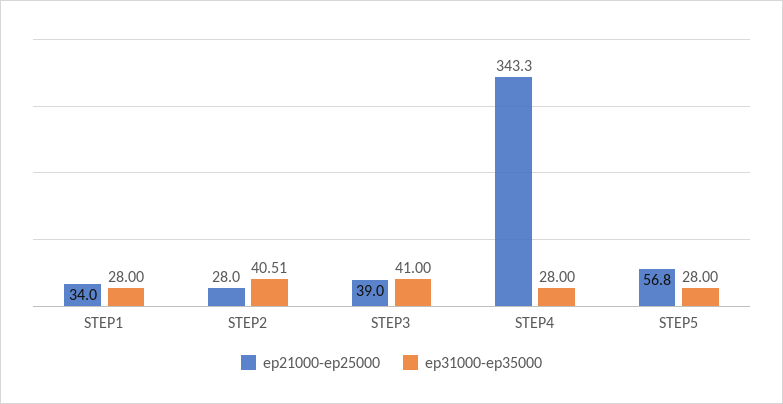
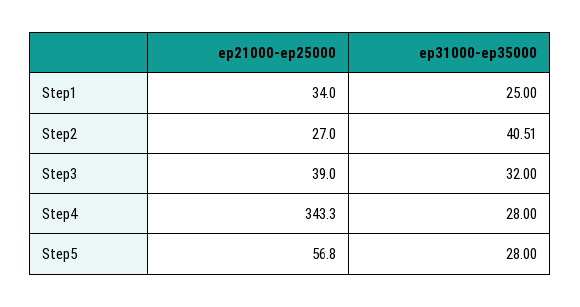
  {
    "ep21000-ep25000": {
      "STEP1": 34,
-     "STEP2": 28,
+     "STEP2": 27,
      "STEP3": 39,
      "STEP4": 343.3,
      "STEP5": 56.8
    },
    "ep31000-ep35000": {
-     "STEP1": 28,
+     "STEP1": 25,
      "STEP2": 40.51,
-     "STEP3": 41,
+     "STEP3": 32,
      "STEP4": 28,
      "STEP5": 28
    }
  }

